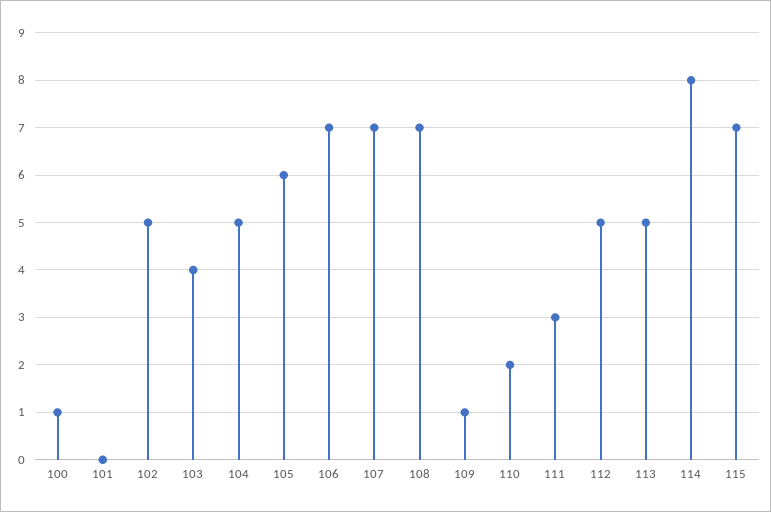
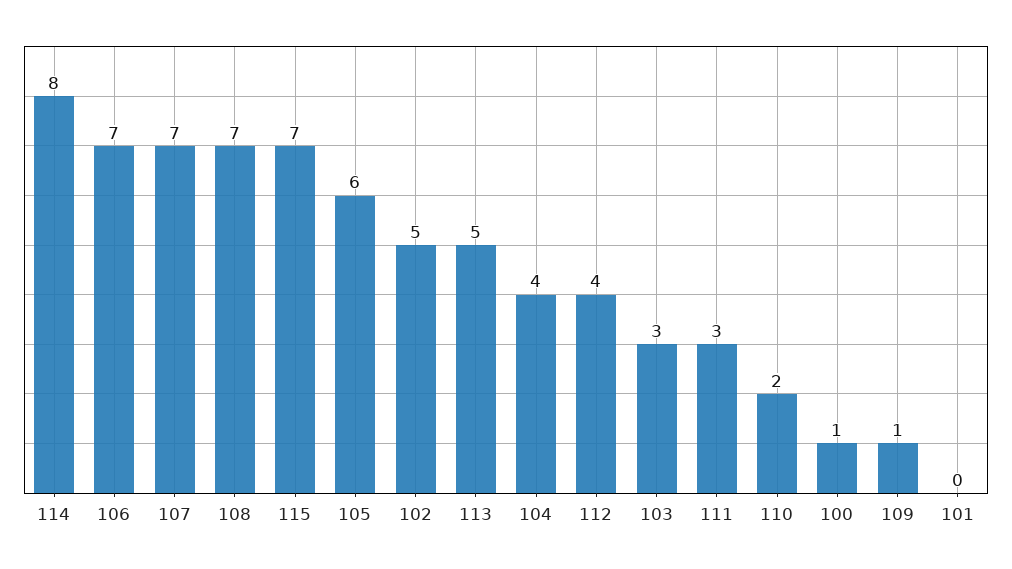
  {
    "100": 1,
    "101": 0,
    "102": 5,
-   "103": 4,
+   "103": 3,
-   "104": 5,
+   "104": 4,
    "105": 6,
    "106": 7,
    "107": 7,
    "108": 7,
    "109": 1,
    "110": 2,
    "111": 3,
-   "112": 5,
+   "112": 4,
    "113": 5,
    "114": 8,
    "115": 7
  }

